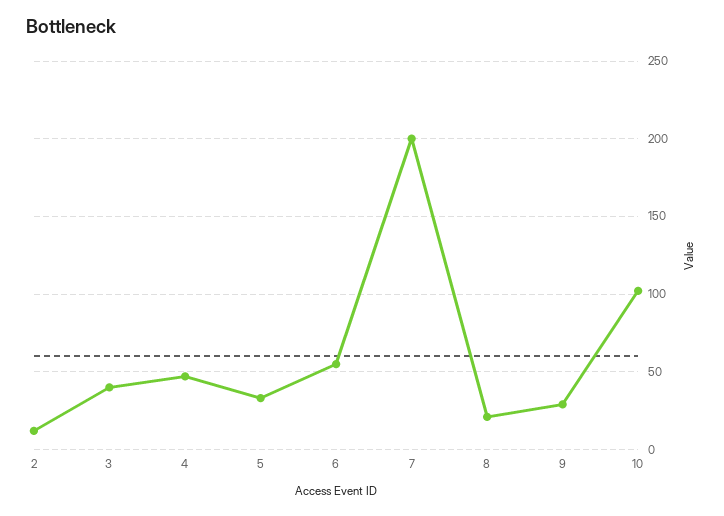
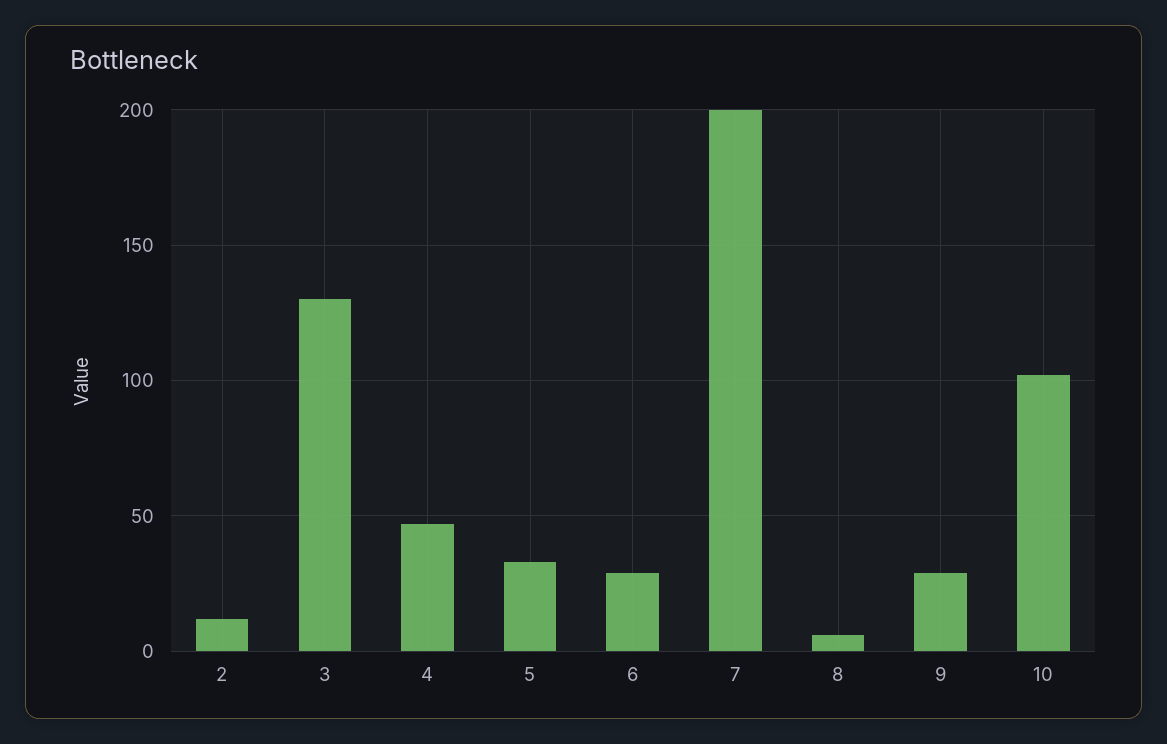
  {
    "2": 10,
-   "3": 40,
+   "3": 130,
    "4": 45,
    "5": 35,
-   "6": 55,
+   "6": 30,
    "7": 200,
-   "8": 20,
+   "8": 5,
    "9": 30,
    "10": 100
  }

